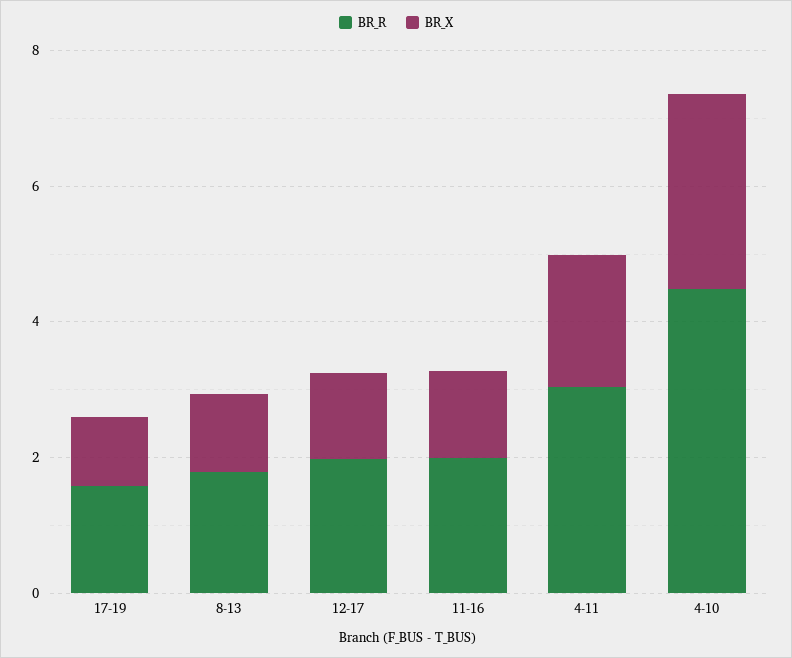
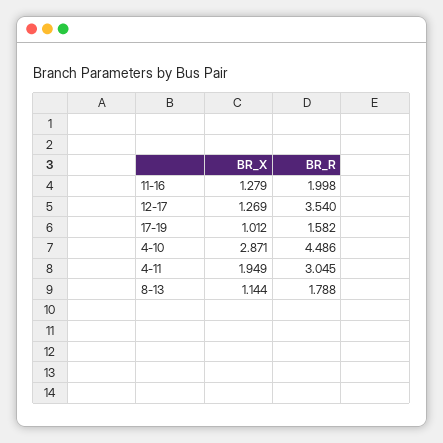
  {
    "BR_R": {
      "17-19": 1.582,
      "8-13": 1.788,
-     "12-17": 2,
+     "12-17": 3.54,
      "11-16": 1.998,
      "4-11": 3.045,
      "4-10": 4.486
    },
    "BR_X": {
      "17-19": 1.012,
      "8-13": 1.144,
      "12-17": 1.269,
      "11-16": 1.279,
      "4-11": 1.949,
      "4-10": 2.871
    }
  }

